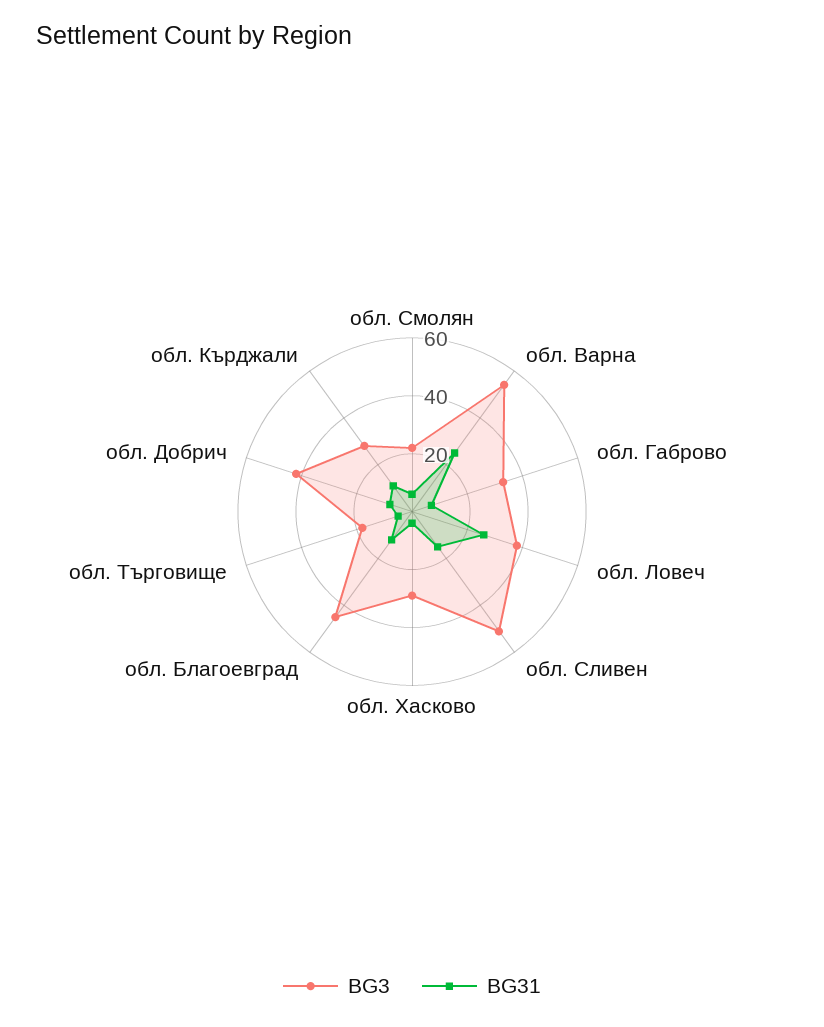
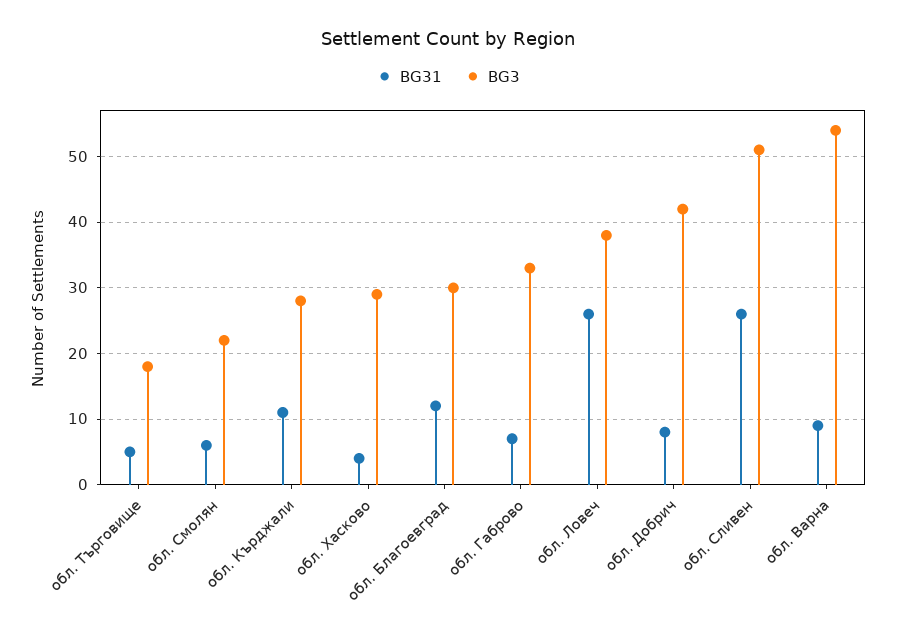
  {
    "BG3": {
      "обл. Смолян": 22,
      "обл. Варна": 54,
      "обл. Габрово": 33,
      "обл. Ловеч": 38,
      "обл. Сливен": 51,
      "обл. Хасково": 29,
-     "обл. Благоевград": 45,
+     "обл. Благоевград": 30,
      "обл. Търговище": 18,
      "обл. Добрич": 42,
      "обл. Кърджали": 28
    },
    "BG31": {
      "обл. Смолян": 6,
-     "обл. Варна": 25,
+     "обл. Варна": 9,
      "обл. Габрово": 7,
      "обл. Ловеч": 26,
-     "обл. Сливен": 15,
+     "обл. Сливен": 26,
      "обл. Хасково": 4,
      "обл. Благоевград": 12,
      "обл. Търговище": 5,
      "обл. Добрич": 8,
      "обл. Кърджали": 11
    }
  }

